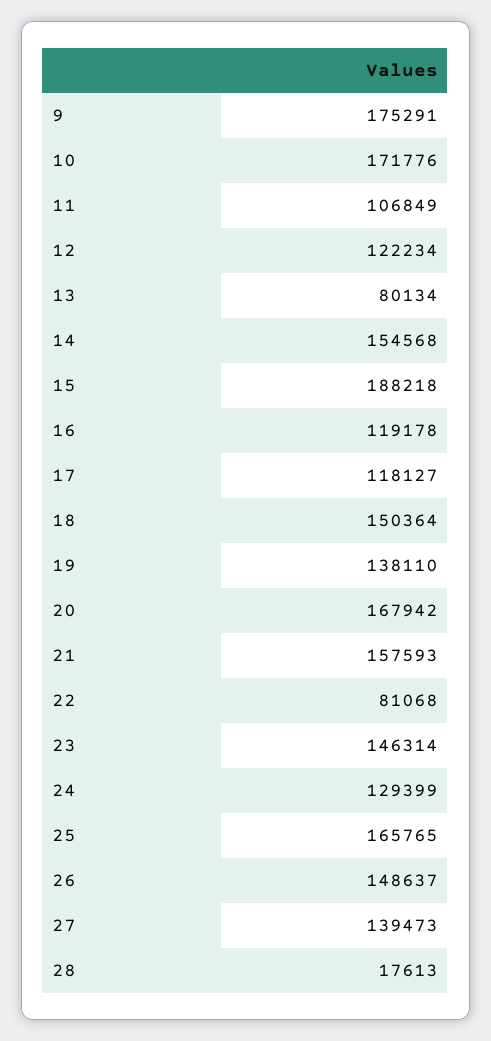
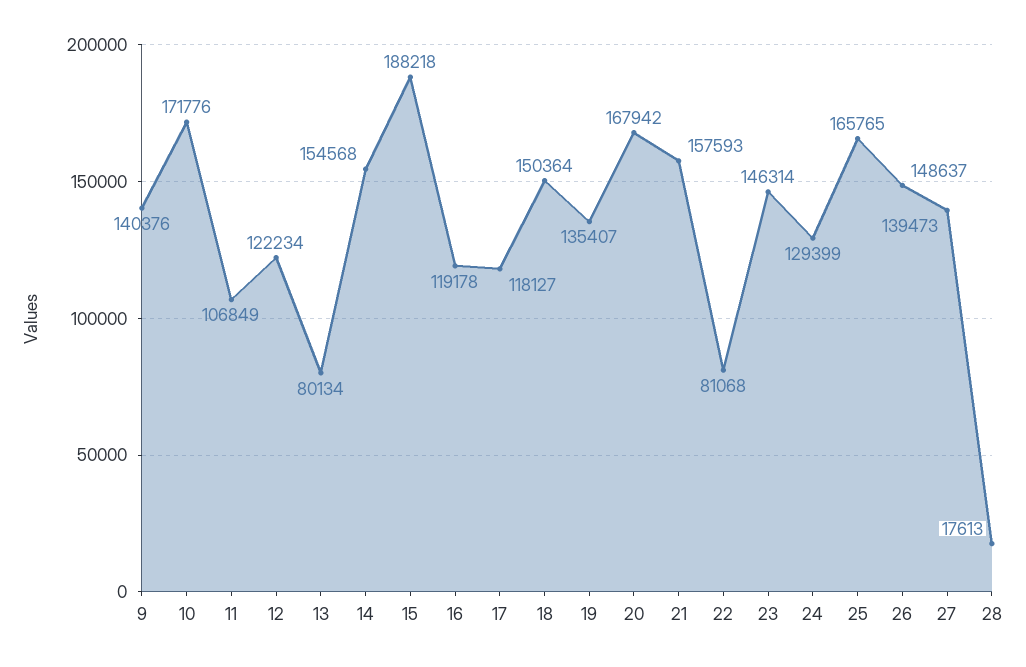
  {
-   "9": 175291,
+   "9": 140376,
    "10": 171776,
    "11": 106849,
    "12": 122234,
    "13": 80134,
    "14": 154568,
    "15": 188218,
    "16": 119178,
    "17": 118127,
    "18": 150364,
-   "19": 138110,
+   "19": 135407,
    "20": 167942,
    "21": 157593,
    "22": 81068,
    "23": 146314,
    "24": 129399,
    "25": 165765,
    "26": 148637,
    "27": 139473,
    "28": 17613
  }

